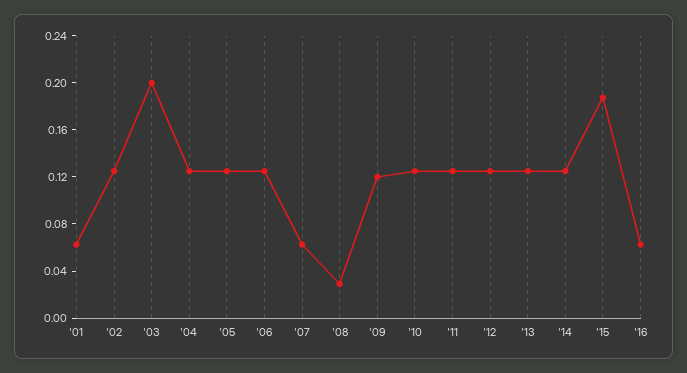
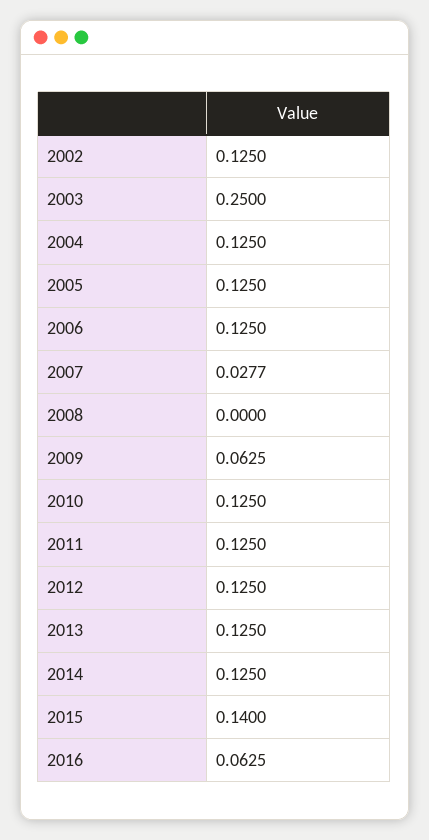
  {
-   "'01": 0.06,
    "'02": 0.125,
-   "'03": 0.2,
+   "'03": 0.25,
    "'04": 0.125,
    "'05": 0.125,
    "'06": 0.125,
-   "'07": 0.06,
+   "'07": 0.0277,
-   "'08": 0.03,
+   "'08": 0,
-   "'09": 0.12,
+   "'09": 0.0625,
    "'10": 0.125,
    "'11": 0.125,
    "'12": 0.125,
    "'13": 0.125,
    "'14": 0.125,
-   "'15": 0.19,
+   "'15": 0.14,
    "'16": 0.0625
  }

